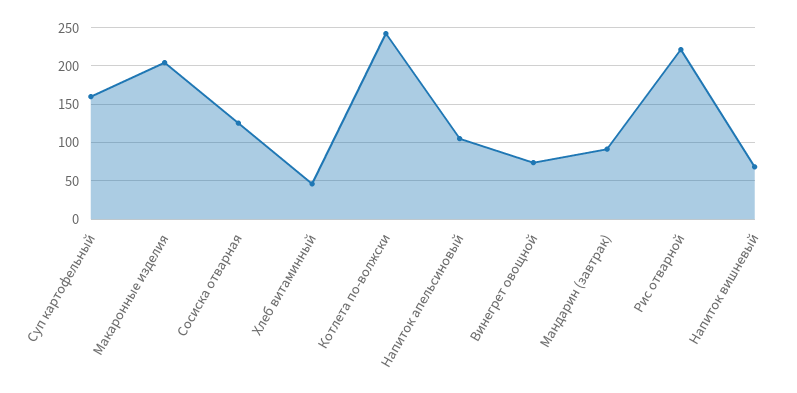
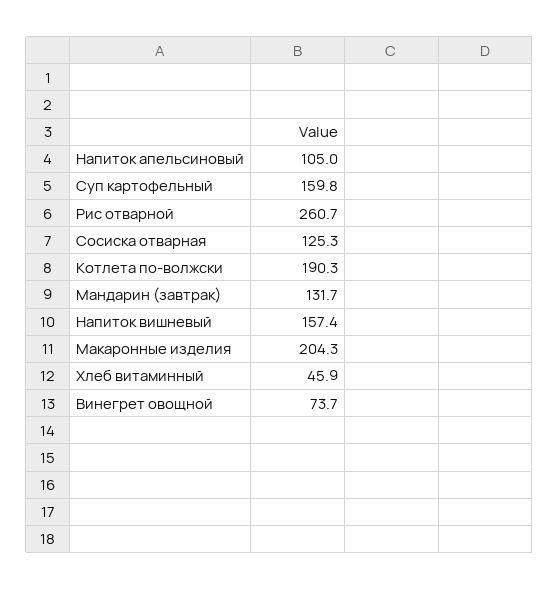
  {
    "Суп картофельный": 159.8,
    "Макаронные изделия": 204.3,
    "Сосиска отварная": 125.3,
    "Хлеб витаминный": 45.9,
-   "Котлета по-волжски": 240,
+   "Котлета по-волжски": 190.3,
    "Напиток апельсиновый": 105,
    "Винегрет овощной": 73.7,
-   "Мандарин (завтрак)": 90,
+   "Мандарин (завтрак)": 131.7,
-   "Рис отварной": 220,
+   "Рис отварной": 260.7,
-   "Напиток вишневый": 70
+   "Напиток вишневый": 157.4
  }

